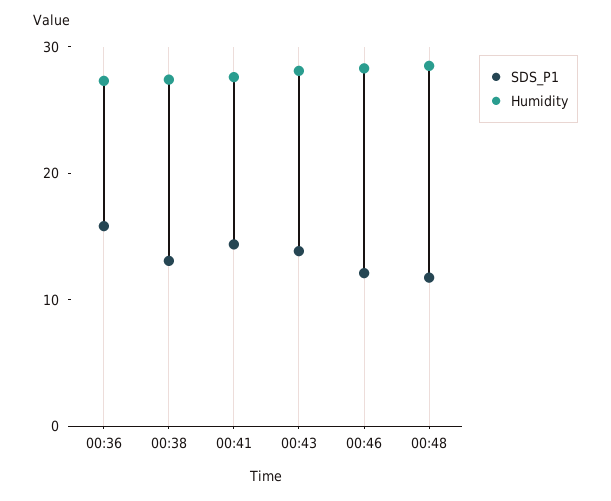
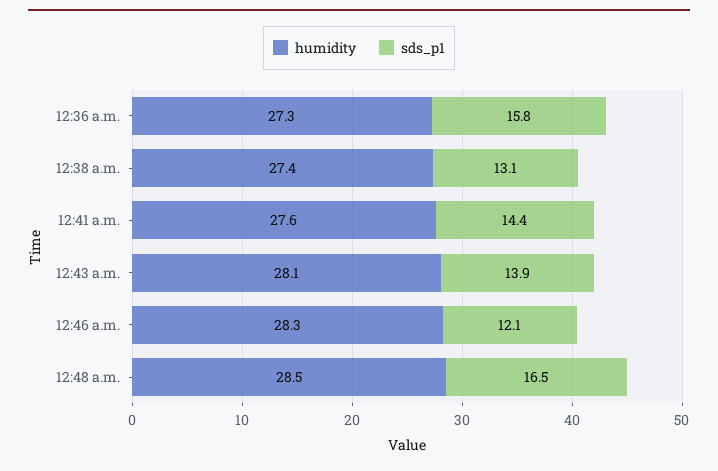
  {
    "SDS_P1": {
      "00:36": 15.8,
      "00:38": 13.1,
      "00:41": 14.4,
      "00:43": 13.9,
      "00:46": 12.1,
-     "00:48": 12
+     "00:48": 16.5
    },
    "Humidity": {
      "00:36": 27.3,
      "00:38": 27.4,
      "00:41": 27.6,
      "00:43": 28.1,
      "00:46": 28.3,
      "00:48": 28.5
    }
  }

